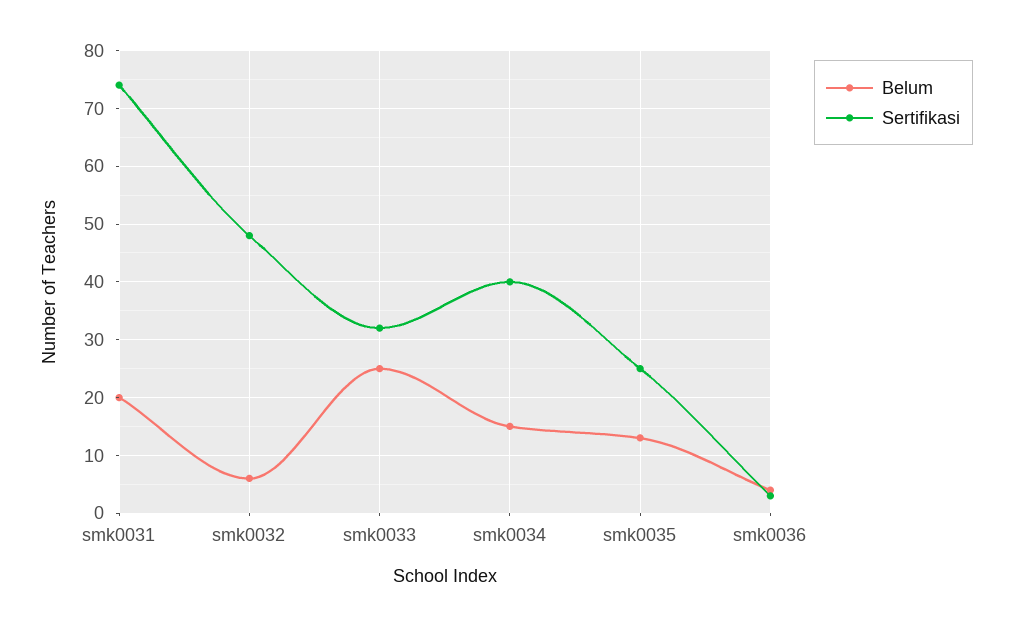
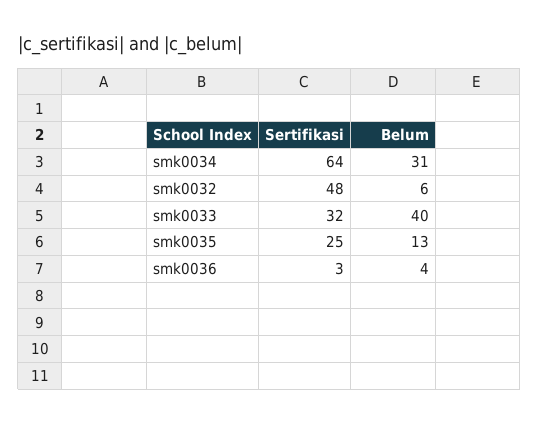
  {
    "Belum": {
-     "smk0031": 20,
      "smk0032": 6,
-     "smk0033": 25,
+     "smk0033": 40,
-     "smk0034": 15,
+     "smk0034": 31,
      "smk0035": 13,
      "smk0036": 4
    },
    "Sertifikasi": {
-     "smk0031": 75,
      "smk0032": 48,
      "smk0033": 32,
-     "smk0034": 40,
+     "smk0034": 64,
      "smk0035": 25,
      "smk0036": 3
    }
  }

